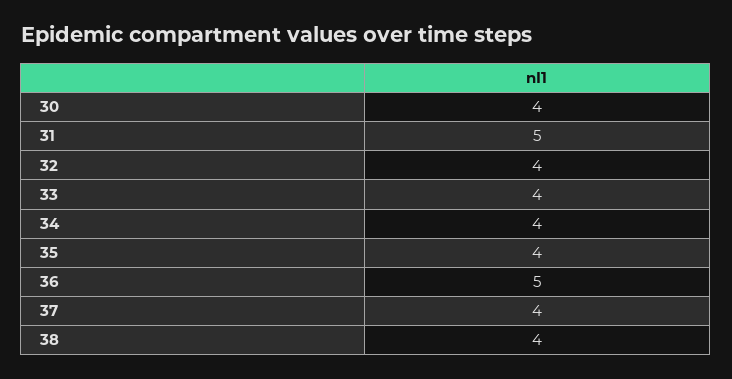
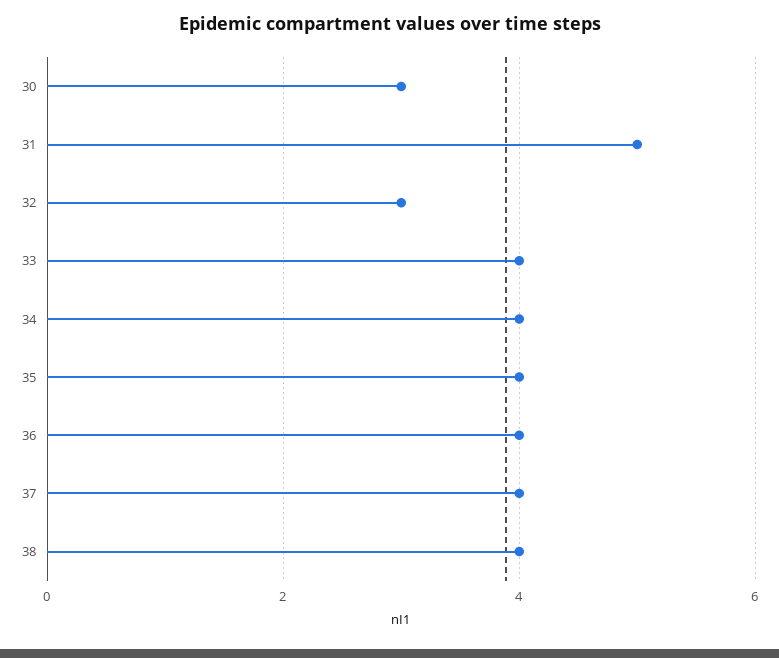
  {
-   "30": 4,
+   "30": 3,
    "31": 5,
-   "32": 4,
+   "32": 3,
    "33": 4,
    "34": 4,
    "35": 4,
-   "36": 5,
+   "36": 4,
    "37": 4,
    "38": 4
  }

